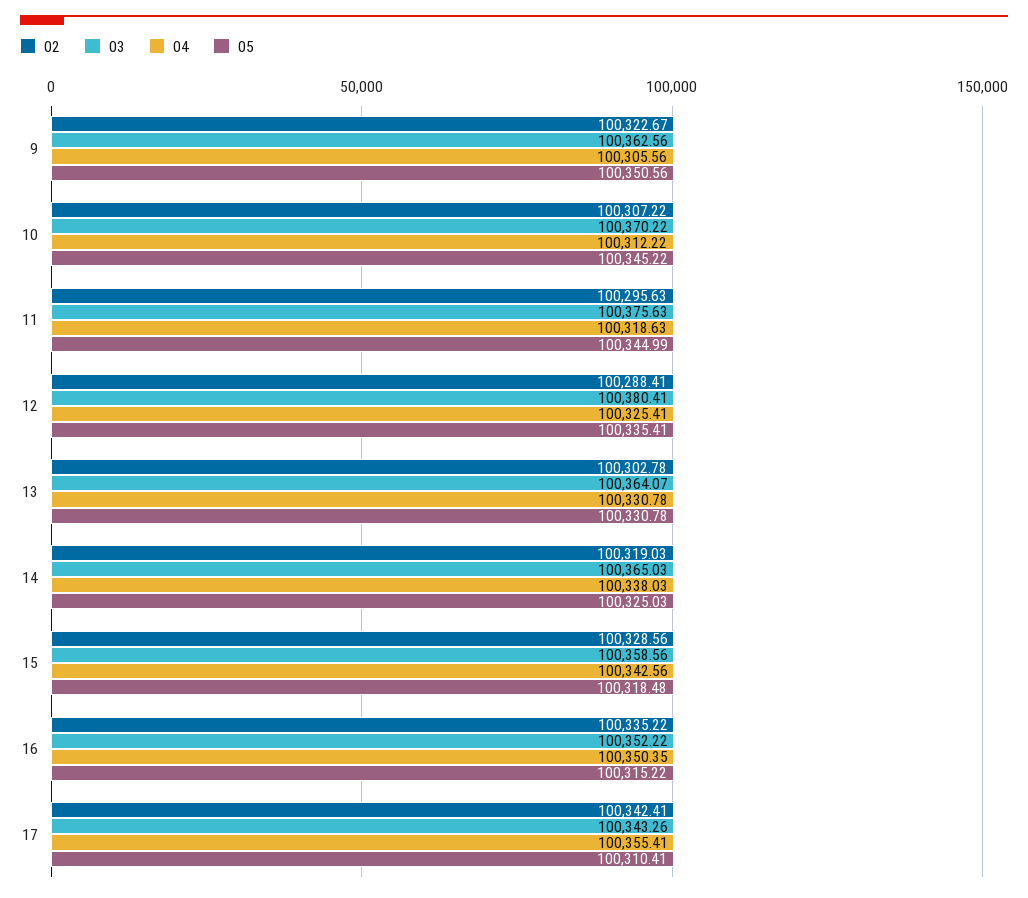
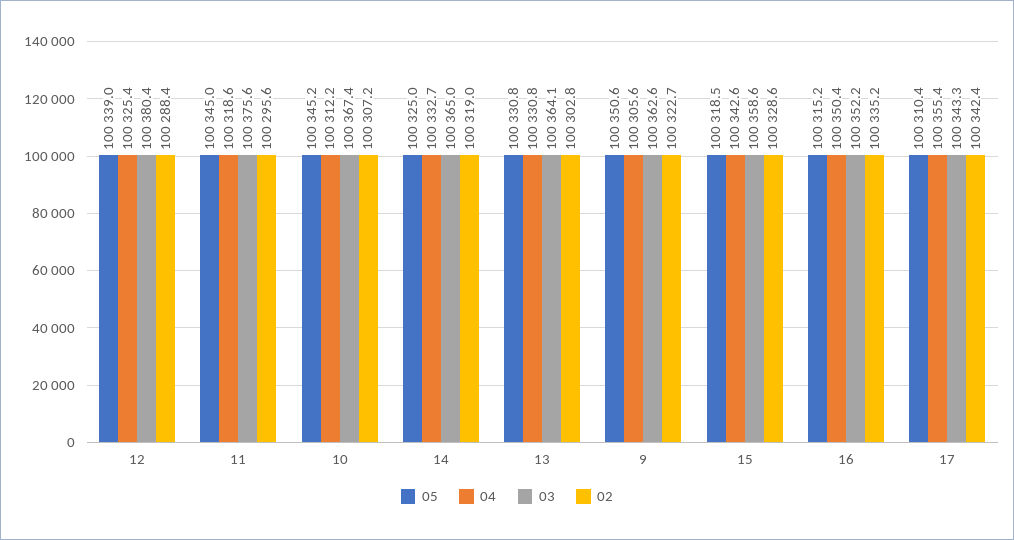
  {
    "02": {
      "9": 100322.67,
      "10": 100307.22,
      "11": 100295.63,
      "12": 100288.41,
      "13": 100302.78,
      "14": 100319.03,
      "15": 100328.56,
      "16": 100335.22,
      "17": 100342.41
    },
    "03": {
      "9": 100362.56,
-     "10": 100370.22,
+     "10": 100367.4,
      "11": 100375.63,
      "12": 100380.41,
      "13": 100364.07,
      "14": 100365.03,
      "15": 100358.56,
      "16": 100352.22,
      "17": 100343.26
    },
    "04": {
      "9": 100305.56,
      "10": 100312.22,
      "11": 100318.63,
      "12": 100325.41,
      "13": 100330.78,
-     "14": 100338.03,
+     "14": 100332.7,
      "15": 100342.56,
      "16": 100350.35,
      "17": 100355.41
    },
    "05": {
      "9": 100350.56,
      "10": 100345.22,
      "11": 100344.99,
-     "12": 100335.41,
+     "12": 100339,
      "13": 100330.78,
      "14": 100325.03,
      "15": 100318.48,
      "16": 100315.22,
      "17": 100310.41
    }
  }

